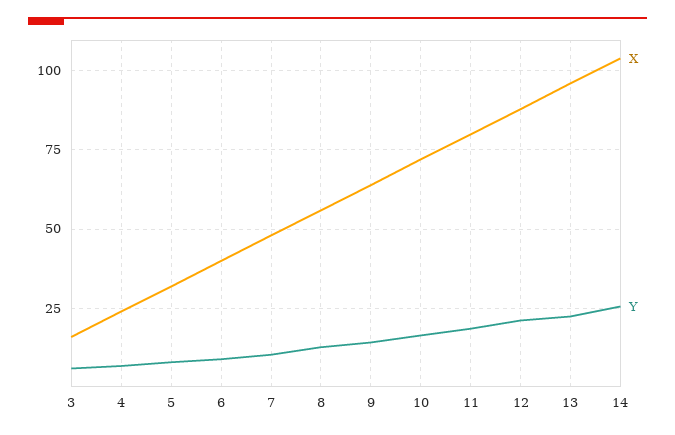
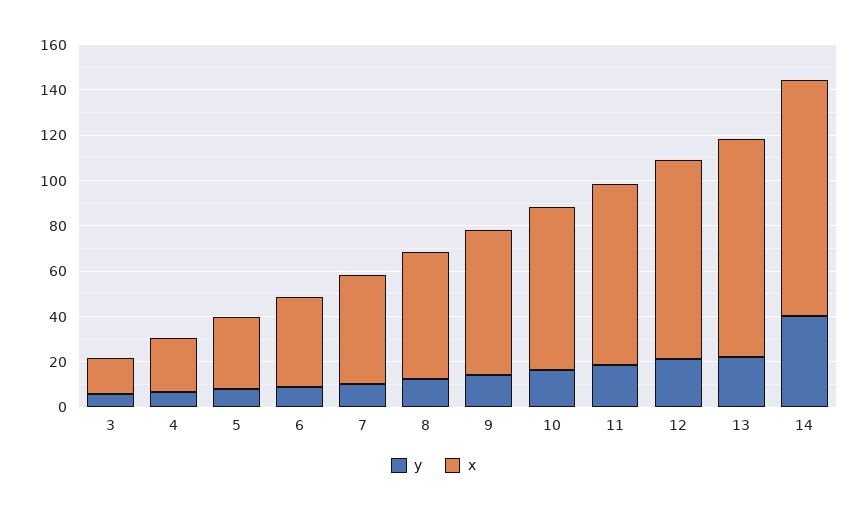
  {
    "X": {
      "3": 15,
      "4": 25,
      "5": 32.5,
      "6": 40,
      "7": 47.5,
      "8": 55,
      "9": 65,
      "10": 72.5,
      "11": 80,
      "12": 87.5,
      "13": 95,
      "14": 105
    },
    "Y": {
      "3": 5,
      "4": 7.5,
      "5": 7.5,
      "6": 10,
      "7": 10,
      "8": 12.5,
      "9": 15,
      "10": 17.5,
      "11": 17.5,
      "12": 20,
      "13": 22.5,
-     "14": 25
+     "14": 40
    }
  }

